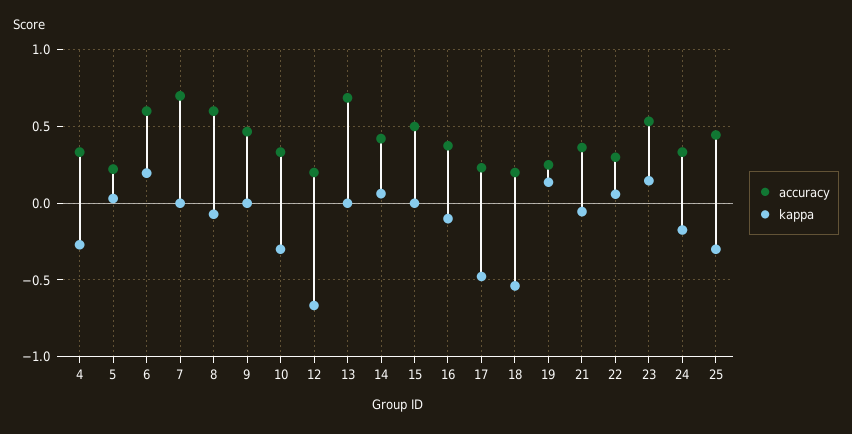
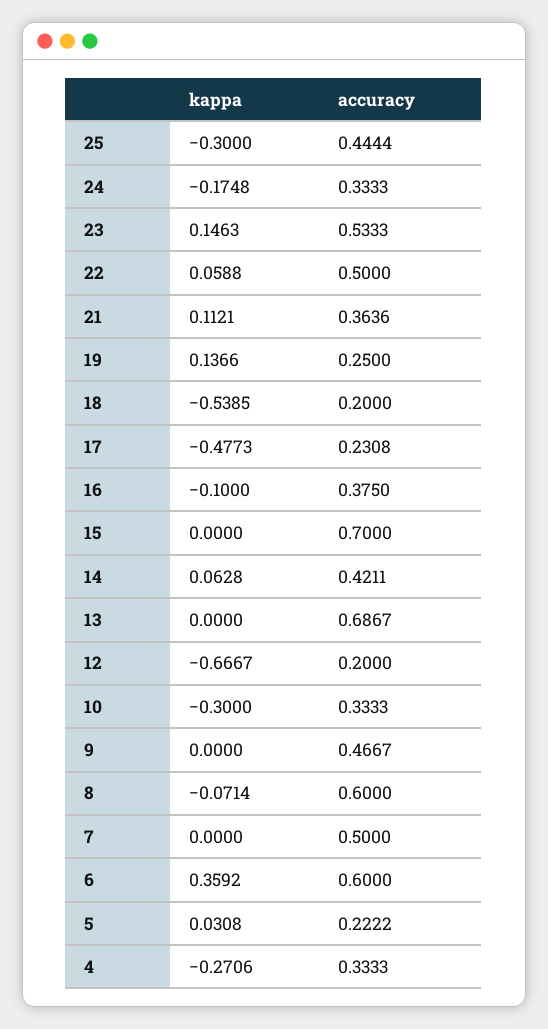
  {
    "accuracy": {
      "4": 0.3333,
      "5": 0.2222,
      "6": 0.6,
-     "7": 0.7,
+     "7": 0.5,
      "8": 0.6,
      "9": 0.4667,
      "10": 0.3333,
      "12": 0.2,
      "13": 0.6867,
      "14": 0.4211,
-     "15": 0.5,
+     "15": 0.7,
      "16": 0.375,
      "17": 0.2308,
      "18": 0.2,
      "19": 0.25,
      "21": 0.3636,
-     "22": 0.3,
+     "22": 0.5,
      "23": 0.5333,
      "24": 0.3333,
      "25": 0.4444
    },
    "kappa": {
      "4": -0.2706,
      "5": 0.0308,
-     "6": 0.2,
+     "6": 0.3592,
      "7": 0,
      "8": -0.0714,
      "9": 0,
      "10": -0.3,
      "12": -0.6667,
      "13": 0,
      "14": 0.0628,
      "15": 0,
      "16": -0.1,
      "17": -0.4773,
      "18": -0.5385,
      "19": 0.1366,
-     "21": -0.05,
+     "21": 0.1121,
      "22": 0.0588,
      "23": 0.1463,
      "24": -0.1748,
      "25": -0.3
    }
  }

